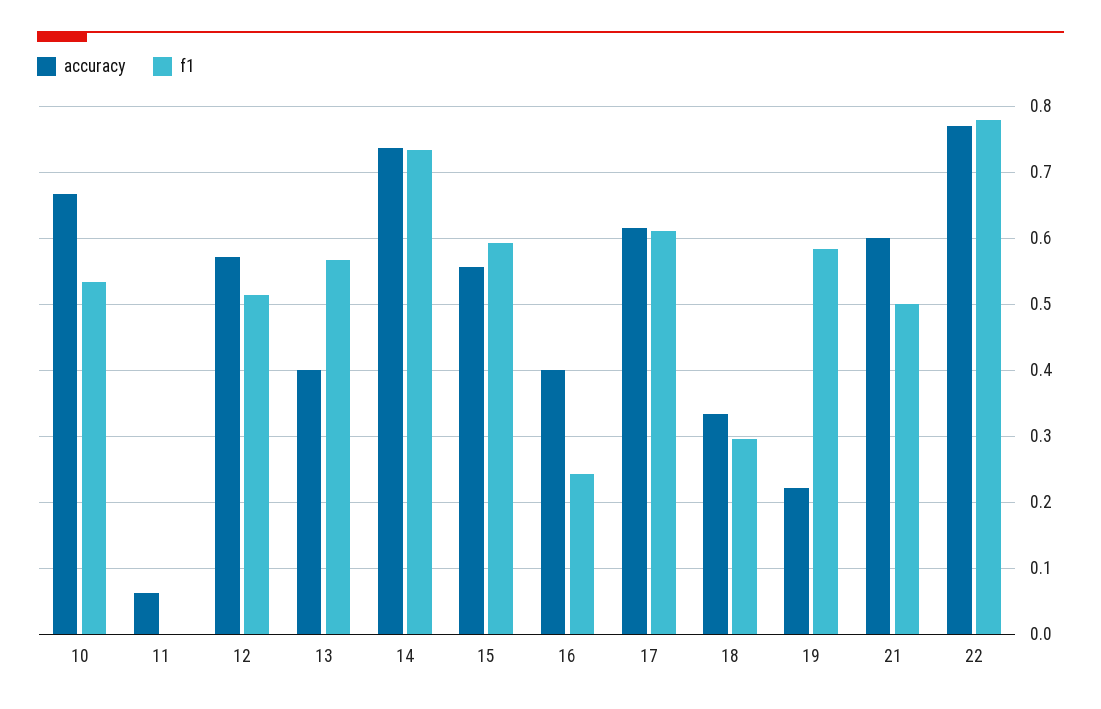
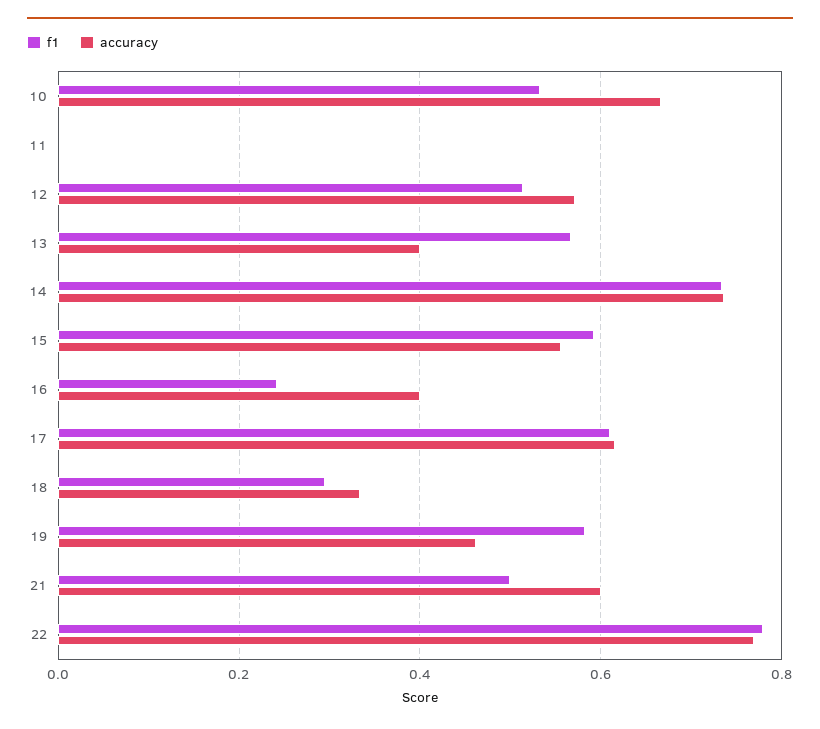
  {
    "accuracy": {
      "10": 0.67,
-     "11": 0.06,
+     "11": 0,
      "12": 0.57,
      "13": 0.4,
      "14": 0.74,
      "15": 0.56,
      "16": 0.4,
      "17": 0.62,
      "18": 0.33,
-     "19": 0.22,
+     "19": 0.46,
      "21": 0.6,
      "22": 0.77
    },
    "f1": {
      "10": 0.53,
      "11": 0,
      "12": 0.51,
      "13": 0.57,
      "14": 0.73,
      "15": 0.59,
      "16": 0.24,
      "17": 0.61,
      "18": 0.3,
      "19": 0.58,
      "21": 0.5,
      "22": 0.78
    }
  }

